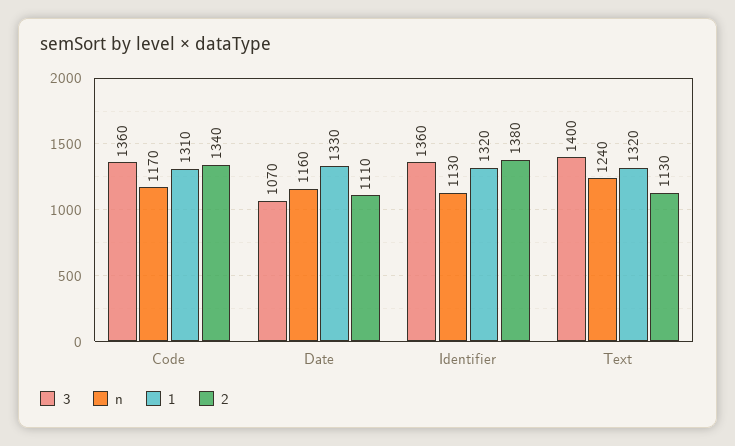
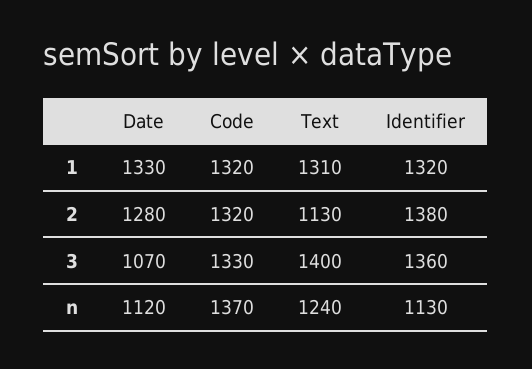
  {
    "3": {
-     "Code": 1360,
+     "Code": 1330,
      "Date": 1070,
      "Identifier": 1360,
      "Text": 1400
    },
    "n": {
-     "Code": 1170,
+     "Code": 1370,
-     "Date": 1160,
+     "Date": 1120,
      "Identifier": 1130,
      "Text": 1240
    },
    "1": {
-     "Code": 1310,
+     "Code": 1320,
      "Date": 1330,
      "Identifier": 1320,
-     "Text": 1320
+     "Text": 1310
    },
    "2": {
-     "Code": 1340,
+     "Code": 1320,
-     "Date": 1110,
+     "Date": 1280,
      "Identifier": 1380,
      "Text": 1130
    }
  }

